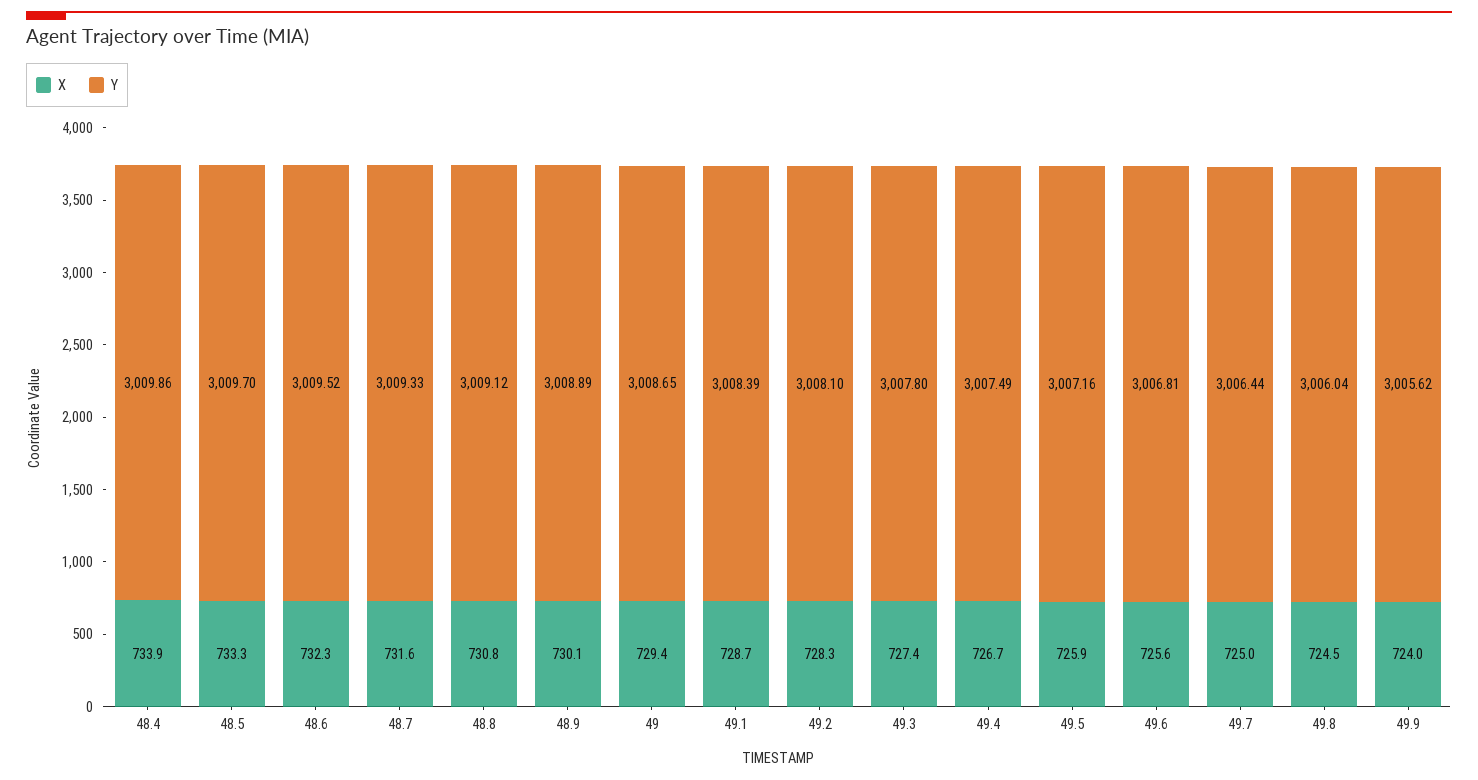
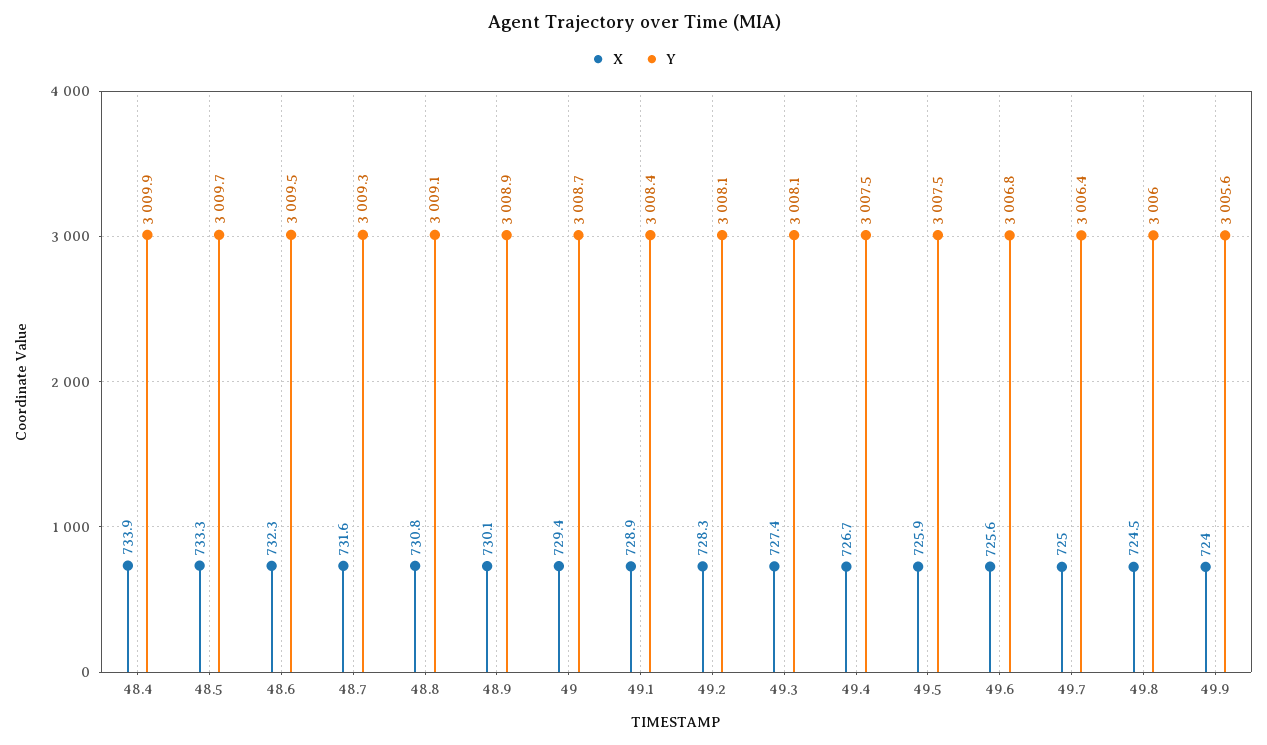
  {
    "X": {
      "48.4": 733.9,
      "48.5": 733.3,
      "48.6": 732.3,
      "48.7": 731.6,
      "48.8": 730.8,
      "48.9": 730.1,
      "49": 729.4,
-     "49.1": 728.7,
+     "49.1": 728.9,
      "49.2": 728.3,
      "49.3": 727.4,
      "49.4": 726.7,
      "49.5": 725.9,
      "49.6": 725.6,
      "49.7": 725,
      "49.8": 724.5,
      "49.9": 724
    },
    "Y": {
      "48.4": 3009.86,
      "48.5": 3009.7,
      "48.6": 3009.52,
      "48.7": 3009.33,
      "48.8": 3009.12,
      "48.9": 3008.89,
      "49": 3008.65,
      "49.1": 3008.39,
      "49.2": 3008.1,
-     "49.3": 3007.8,
+     "49.3": 3008.1,
      "49.4": 3007.49,
-     "49.5": 3007.16,
+     "49.5": 3007.5,
      "49.6": 3006.81,
      "49.7": 3006.44,
      "49.8": 3006.04,
      "49.9": 3005.62
    }
  }

